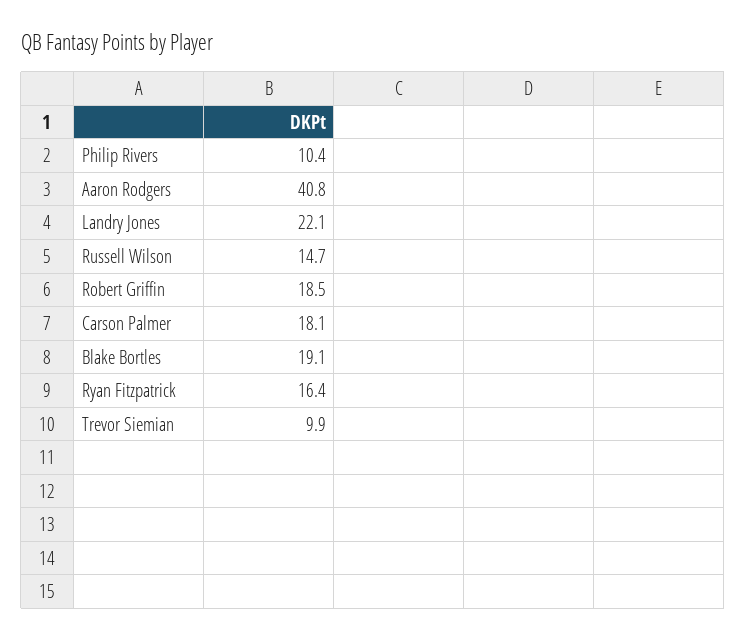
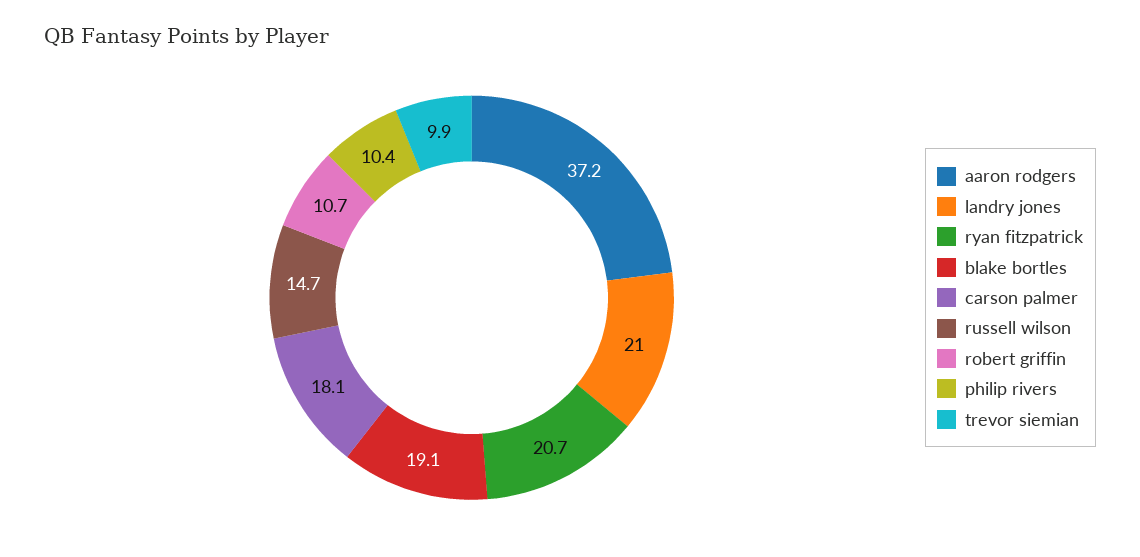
  {
    "Philip Rivers": 10.4,
-   "Aaron Rodgers": 40.8,
+   "Aaron Rodgers": 37.2,
-   "Landry Jones": 22.1,
+   "Landry Jones": 21,
    "Russell Wilson": 14.7,
-   "Robert Griffin": 18.5,
+   "Robert Griffin": 10.7,
    "Carson Palmer": 18.1,
    "Blake Bortles": 19.1,
-   "Ryan Fitzpatrick": 16.4,
+   "Ryan Fitzpatrick": 20.7,
    "Trevor Siemian": 9.9
  }

